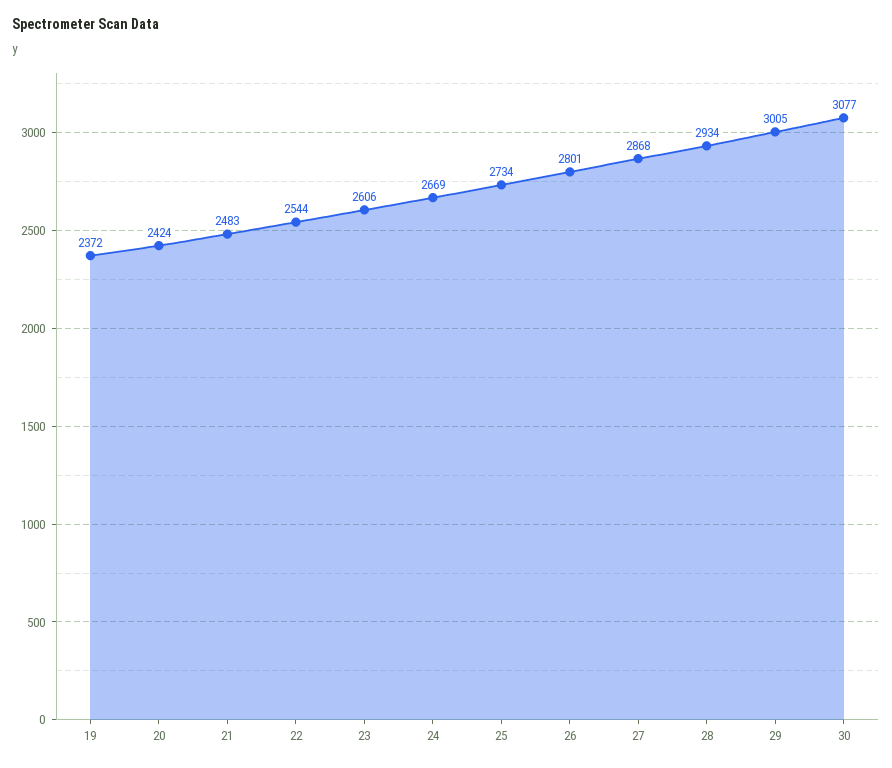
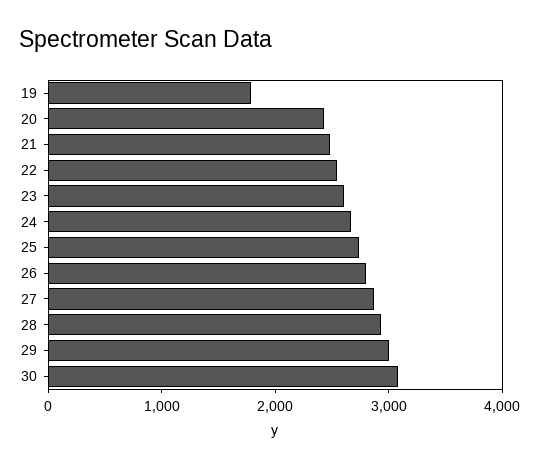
  {
-   "19": 2372,
+   "19": 1800,
    "20": 2424,
    "21": 2483,
    "22": 2544,
    "23": 2606,
    "24": 2669,
    "25": 2734,
    "26": 2801,
    "27": 2868,
    "28": 2934,
    "29": 3005,
    "30": 3077
  }

